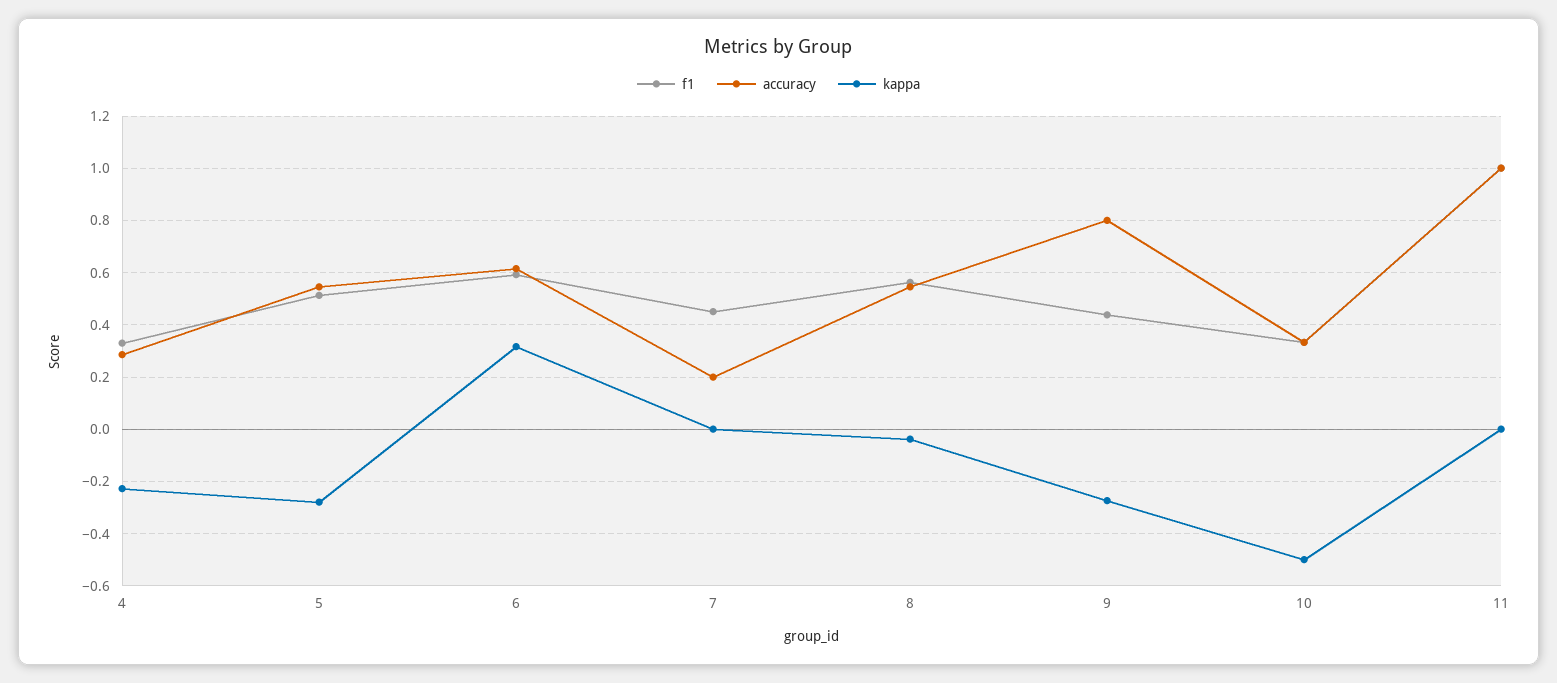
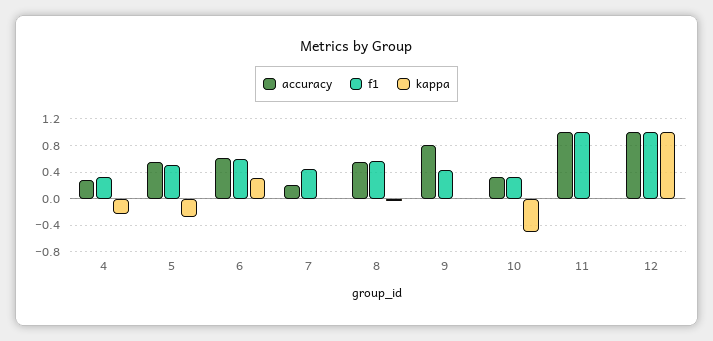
  {
    "f1": {
      "4": 0.325,
      "5": 0.525,
      "6": 0.6,
      "7": 0.45,
      "8": 0.575,
      "9": 0.45,
      "10": 0.325,
-     "11": 1
+     "11": 1,
+     "12": 1
    },
    "accuracy": {
      "4": 0.275,
      "5": 0.55,
      "6": 0.625,
      "7": 0.2,
      "8": 0.55,
      "9": 0.8,
      "10": 0.325,
-     "11": 1
+     "11": 1,
+     "12": 1
    },
    "kappa": {
      "4": -0.225,
      "5": -0.275,
      "6": 0.325,
      "7": 0,
      "8": -0.05,
-     "9": -0.275,
+     "9": 0,
      "10": -0.5,
-     "11": 0
+     "11": 0,
+     "12": 1
    }
  }

